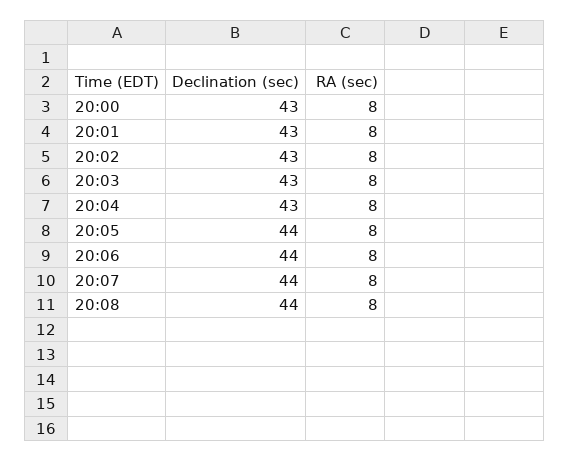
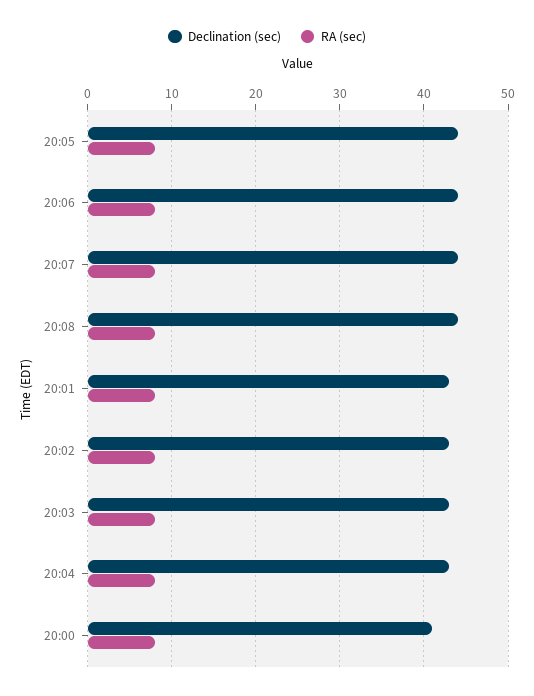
  {
    "Declination (sec)": {
-     "20:00": 43,
+     "20:00": 41,
      "20:01": 43,
      "20:02": 43,
      "20:03": 43,
      "20:04": 43,
      "20:05": 44,
      "20:06": 44,
      "20:07": 44,
      "20:08": 44
    },
    "RA (sec)": {
      "20:00": 8,
      "20:01": 8,
      "20:02": 8,
      "20:03": 8,
      "20:04": 8,
      "20:05": 8,
      "20:06": 8,
      "20:07": 8,
      "20:08": 8
    }
  }

